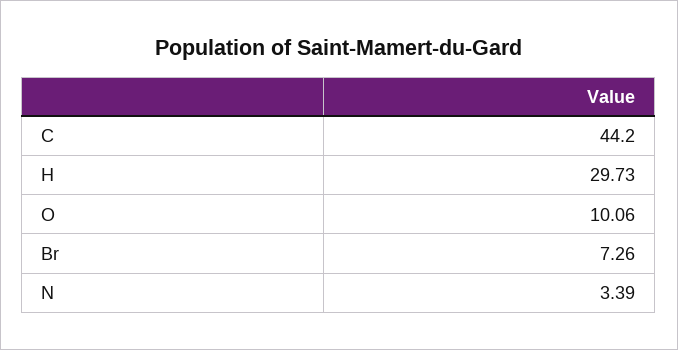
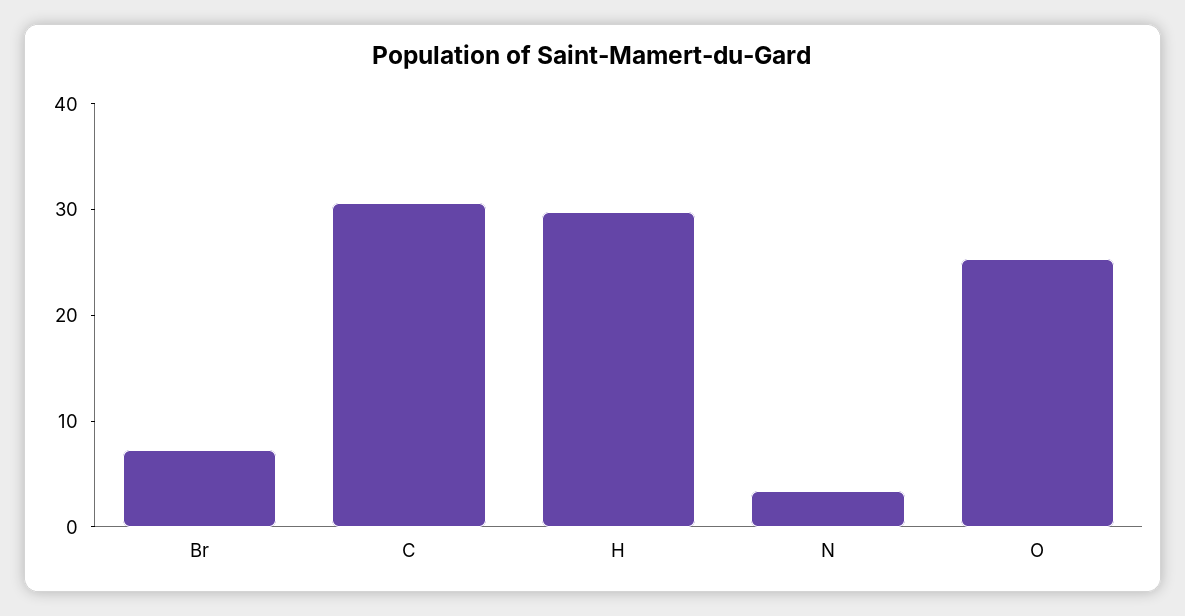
  {
-   "C": 44.2,
+   "C": 30,
    "H": 29.73,
-   "O": 10.06,
+   "O": 26,
    "Br": 7.26,
    "N": 3.39
  }

